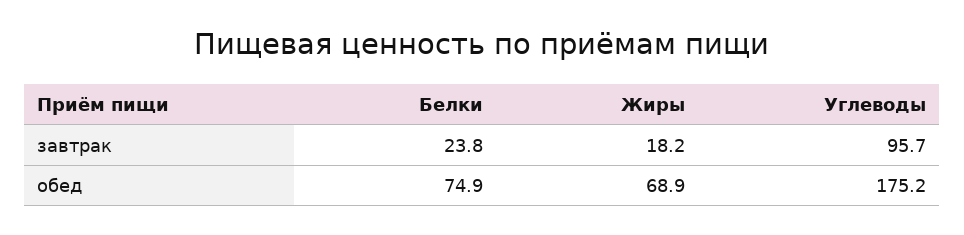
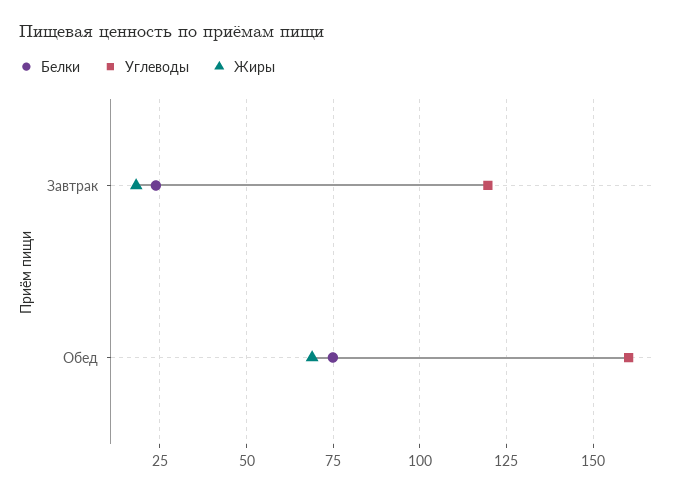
  {
    "Белки": {
      "завтрак": 23.8,
      "обед": 74.9
    },
    "Жиры": {
      "завтрак": 18.2,
      "обед": 68.9
    },
    "Углеводы": {
-     "завтрак": 95.7,
+     "завтрак": 120,
-     "обед": 175.2
+     "обед": 160
    }
  }

